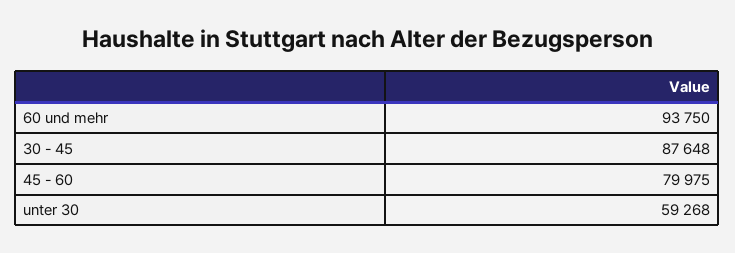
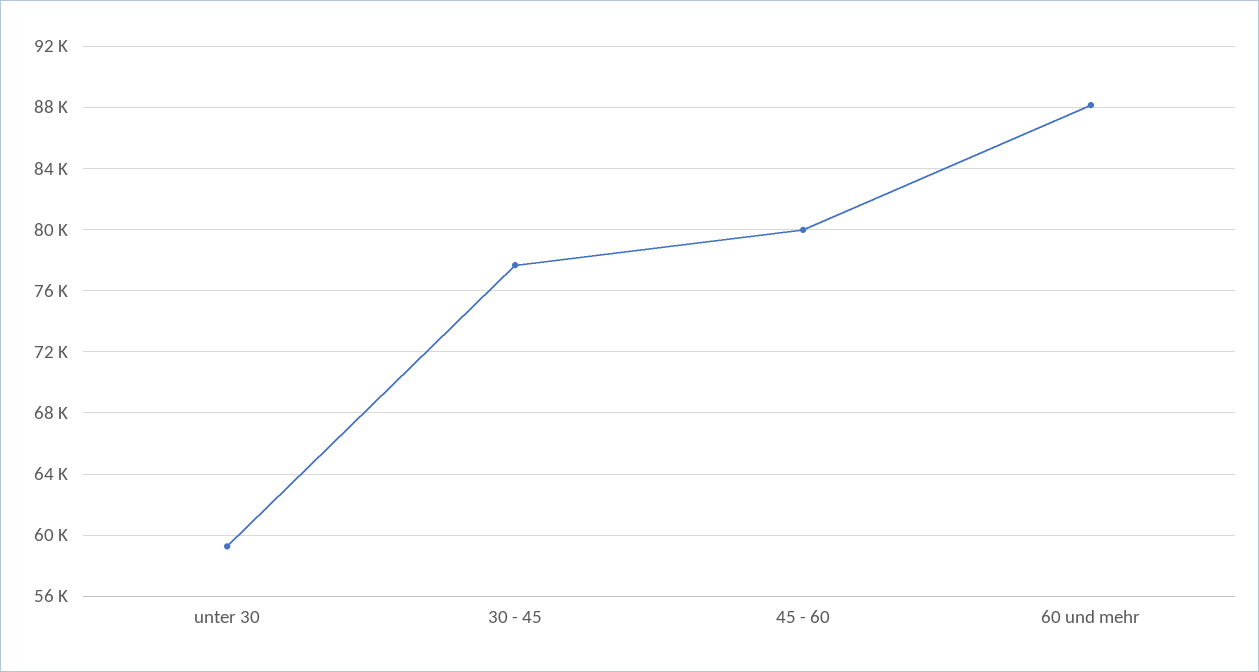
  {
-   "60 und mehr": 93750,
+   "60 und mehr": 88000,
-   "30 - 45": 87648,
+   "30 - 45": 77500,
    "45 - 60": 79975,
    "unter 30": 59268
  }

